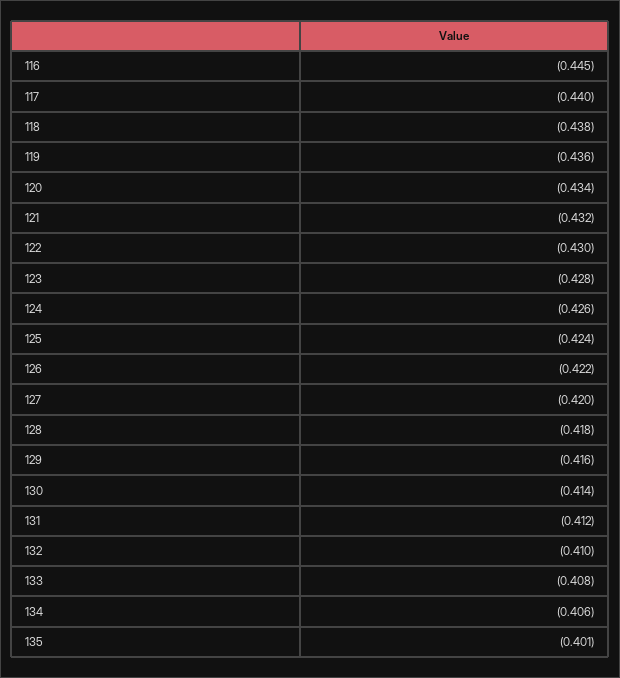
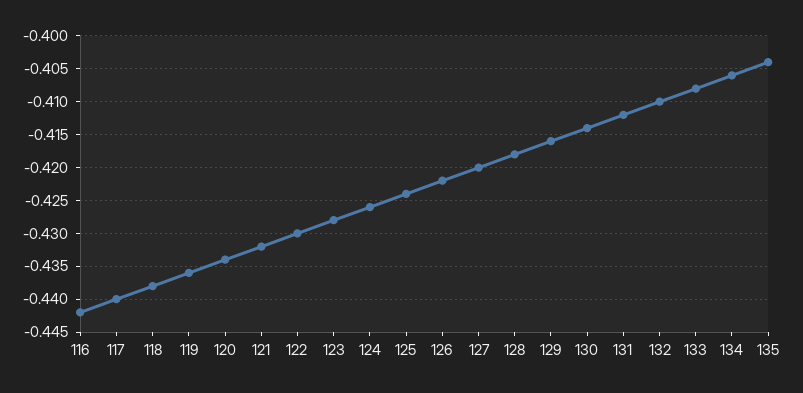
  {
-   "116": -0.445,
+   "116": -0.442,
    "117": -0.44,
    "118": -0.438,
    "119": -0.436,
    "120": -0.434,
    "121": -0.432,
    "122": -0.43,
    "123": -0.428,
    "124": -0.426,
    "125": -0.424,
    "126": -0.422,
    "127": -0.42,
    "128": -0.418,
    "129": -0.416,
    "130": -0.414,
    "131": -0.412,
    "132": -0.41,
    "133": -0.408,
    "134": -0.406,
-   "135": -0.401
+   "135": -0.404
  }

